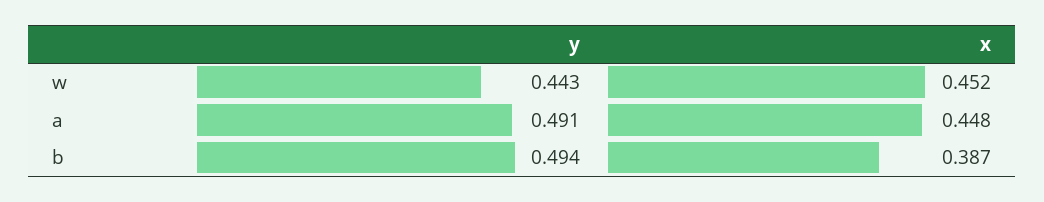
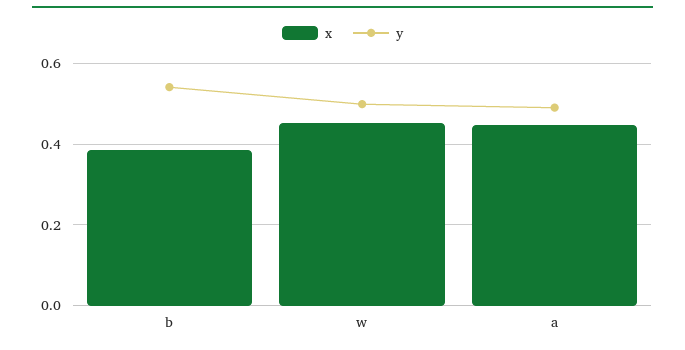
  {
    "y": {
-     "w": 0.443,
+     "w": 0.5,
      "a": 0.491,
-     "b": 0.494
+     "b": 0.54
    },
    "x": {
      "w": 0.452,
      "a": 0.448,
      "b": 0.387
    }
  }

